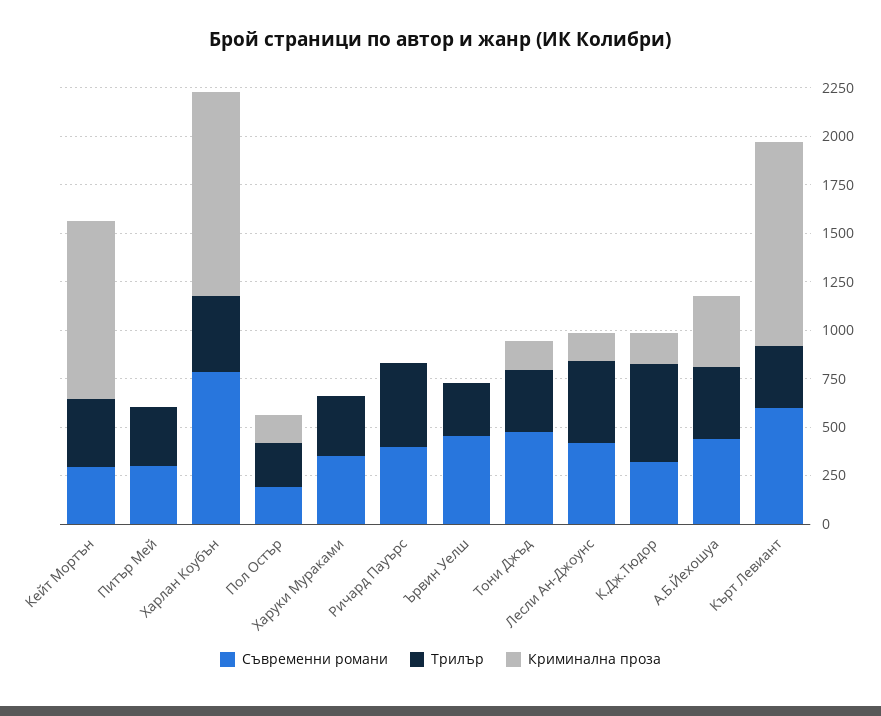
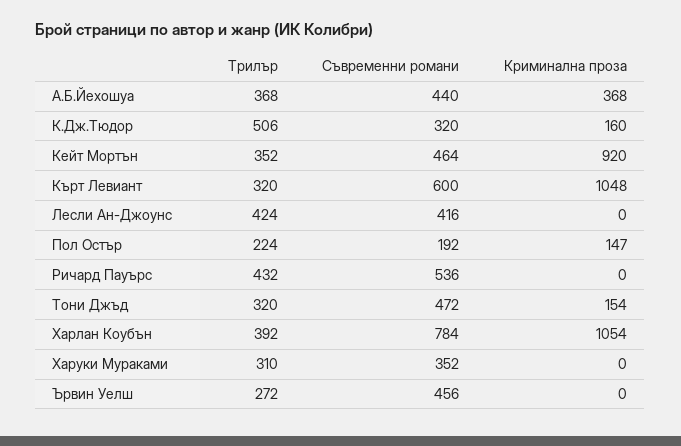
  {
    "Съвременни романи": {
-     "Кейт Мортън": 300,
+     "Кейт Мортън": 464,
-     "Питър Мей": 300,
      "Харлан Коубън": 784,
      "Пол Остър": 192,
      "Харуки Мураками": 352,
-     "Ричард Пауърс": 400,
+     "Ричард Пауърс": 536,
      "Ървин Уелш": 456,
      "Тони Джъд": 472,
      "Лесли Ан-Джоунс": 416,
      "К.Дж.Тюдор": 320,
      "А.Б.Йехошуа": 440,
      "Кърт Левиант": 600
    },
    "Трилър": {
      "Кейт Мортън": 352,
-     "Питър Мей": 300,
      "Харлан Коубън": 392,
      "Пол Остър": 224,
      "Харуки Мураками": 310,
      "Ричард Пауърс": 432,
      "Ървин Уелш": 272,
      "Тони Джъд": 320,
      "Лесли Ан-Джоунс": 424,
      "К.Дж.Тюдор": 506,
      "А.Б.Йехошуа": 368,
      "Кърт Левиант": 320
    },
    "Криминална проза": {
      "Кейт Мортън": 920,
-     "Питър Мей": 0,
      "Харлан Коубън": 1054,
      "Пол Остър": 147,
      "Харуки Мураками": 0,
      "Ричард Пауърс": 0,
      "Ървин Уелш": 0,
      "Тони Джъд": 154,
-     "Лесли Ан-Джоунс": 150,
+     "Лесли Ан-Джоунс": 0,
      "К.Дж.Тюдор": 160,
      "А.Б.Йехошуа": 368,
      "Кърт Левиант": 1048
    }
  }

